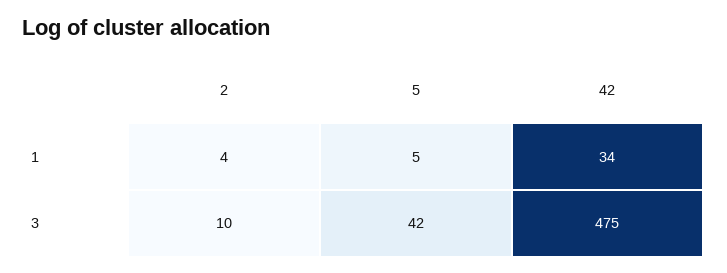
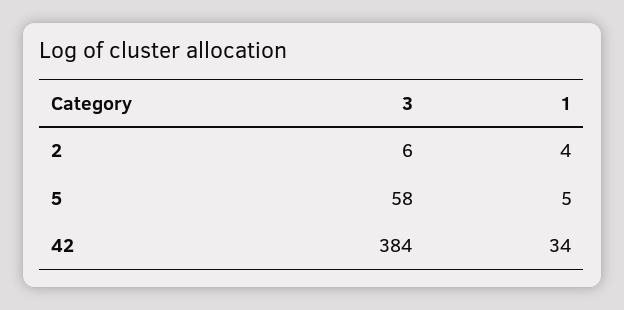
  {
    "2": {
      "1": 4,
-     "3": 10
+     "3": 6
    },
    "5": {
      "1": 5,
-     "3": 42
+     "3": 58
    },
    "42": {
      "1": 34,
-     "3": 475
+     "3": 384
    }
  }

